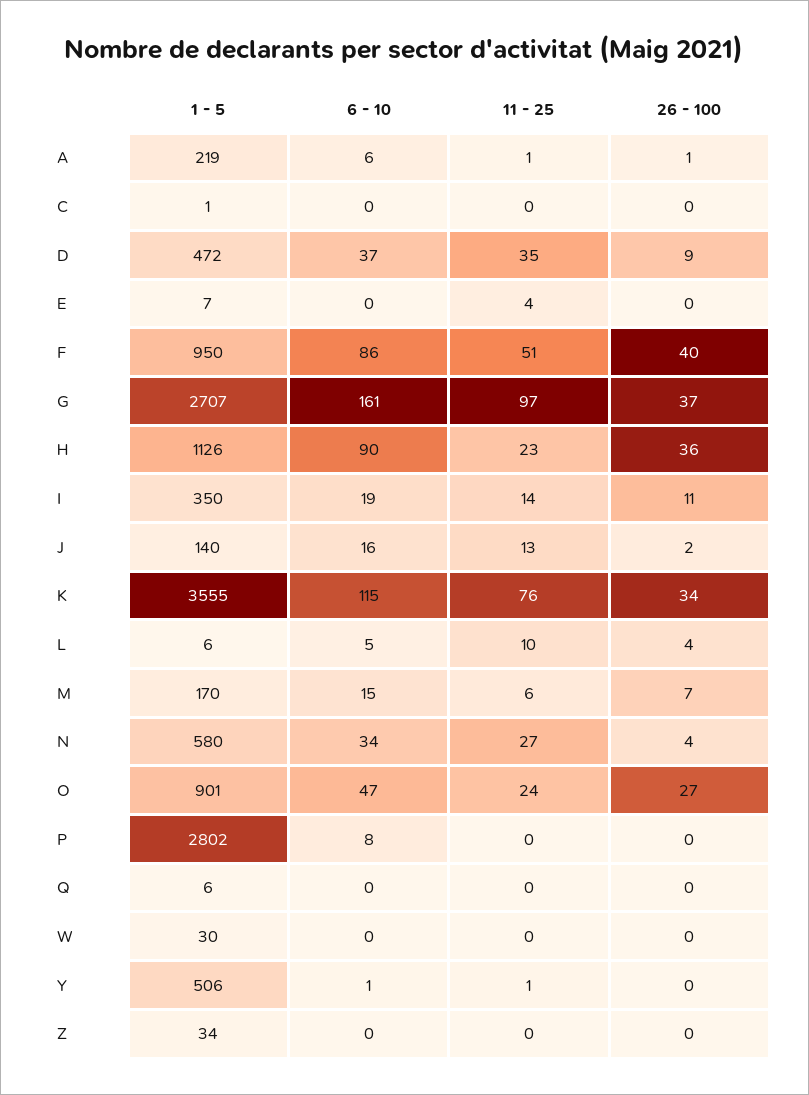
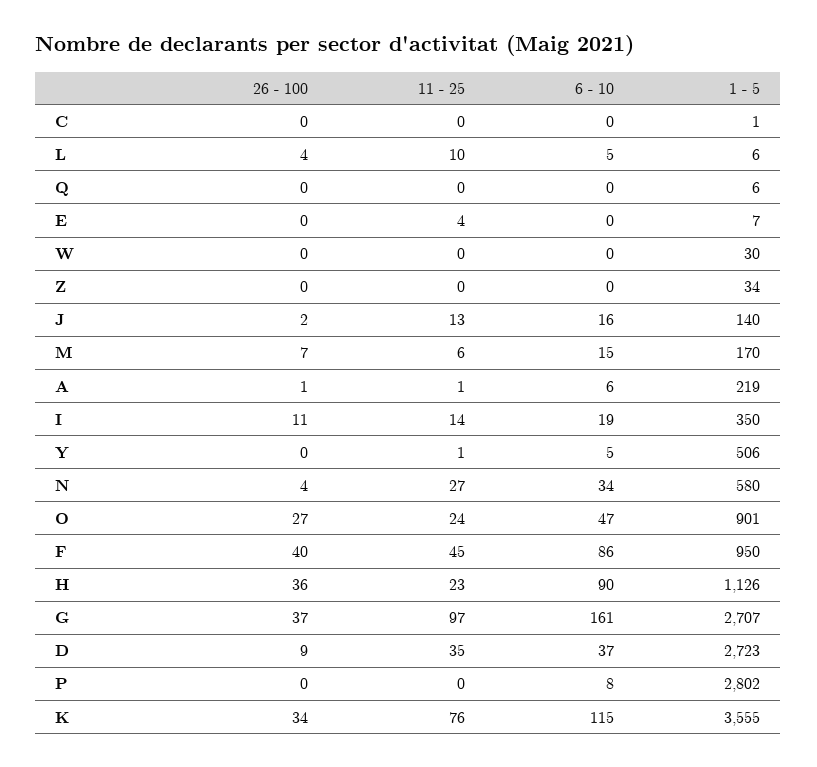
  {
    "1 - 5": {
      "A": 219,
      "C": 1,
-     "D": 472,
+     "D": 2723,
      "E": 7,
      "F": 950,
      "G": 2707,
      "H": 1126,
      "I": 350,
      "J": 140,
      "K": 3555,
      "L": 6,
      "M": 170,
      "N": 580,
      "O": 901,
      "P": 2802,
      "Q": 6,
      "W": 30,
      "Y": 506,
      "Z": 34
    },
    "6 - 10": {
      "A": 6,
      "C": 0,
      "D": 37,
      "E": 0,
      "F": 86,
      "G": 161,
      "H": 90,
      "I": 19,
      "J": 16,
      "K": 115,
      "L": 5,
      "M": 15,
      "N": 34,
      "O": 47,
      "P": 8,
      "Q": 0,
      "W": 0,
-     "Y": 1,
+     "Y": 5,
      "Z": 0
    },
    "11 - 25": {
      "A": 1,
      "C": 0,
      "D": 35,
      "E": 4,
-     "F": 51,
+     "F": 45,
      "G": 97,
      "H": 23,
      "I": 14,
      "J": 13,
      "K": 76,
      "L": 10,
      "M": 6,
      "N": 27,
      "O": 24,
      "P": 0,
      "Q": 0,
      "W": 0,
      "Y": 1,
      "Z": 0
    },
    "26 - 100": {
      "A": 1,
      "C": 0,
      "D": 9,
      "E": 0,
      "F": 40,
      "G": 37,
      "H": 36,
      "I": 11,
      "J": 2,
      "K": 34,
      "L": 4,
      "M": 7,
      "N": 4,
      "O": 27,
      "P": 0,
      "Q": 0,
      "W": 0,
      "Y": 0,
      "Z": 0
    }
  }

